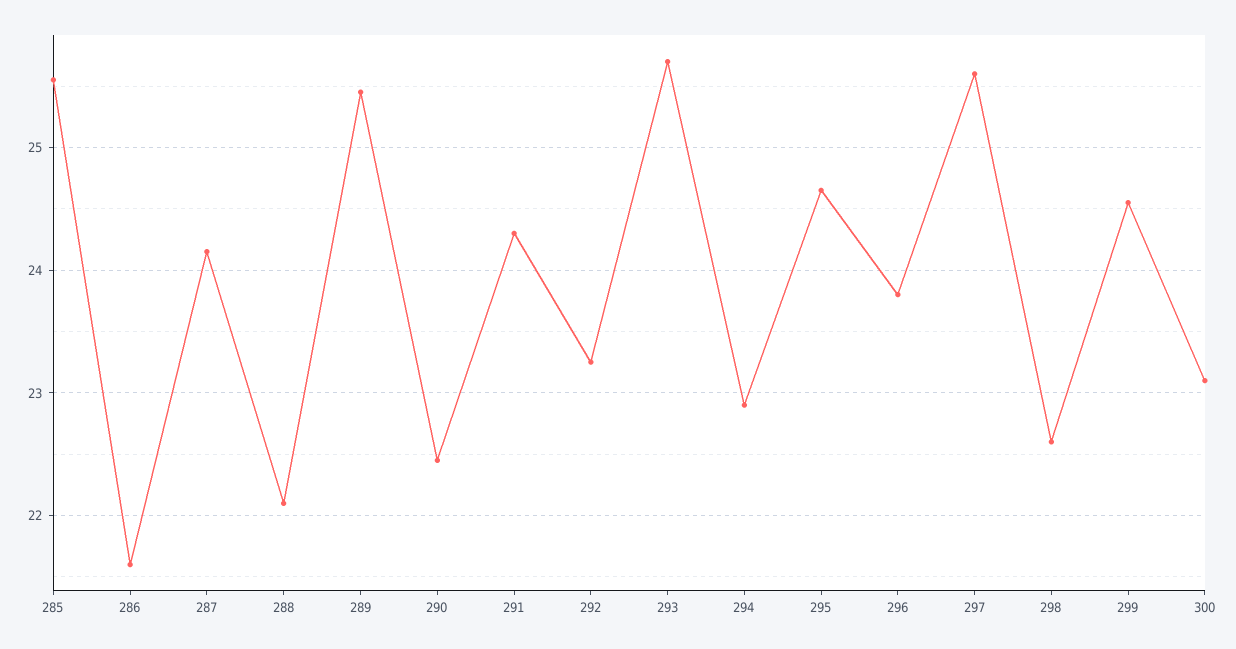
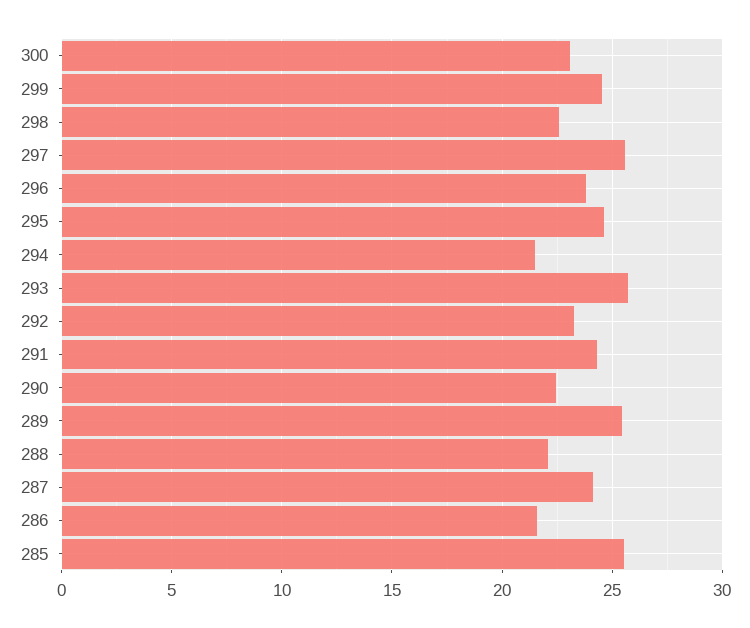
  {
    "285": 25.6,
    "286": 21.6,
    "287": 24.2,
    "288": 22.1,
    "289": 25.5,
    "290": 22.5,
    "291": 24.3,
    "292": 23.3,
    "293": 25.7,
-   "294": 22.9,
+   "294": 21.5,
    "295": 24.7,
    "296": 23.8,
    "297": 25.6,
    "298": 22.6,
    "299": 24.6,
    "300": 23.1
  }

